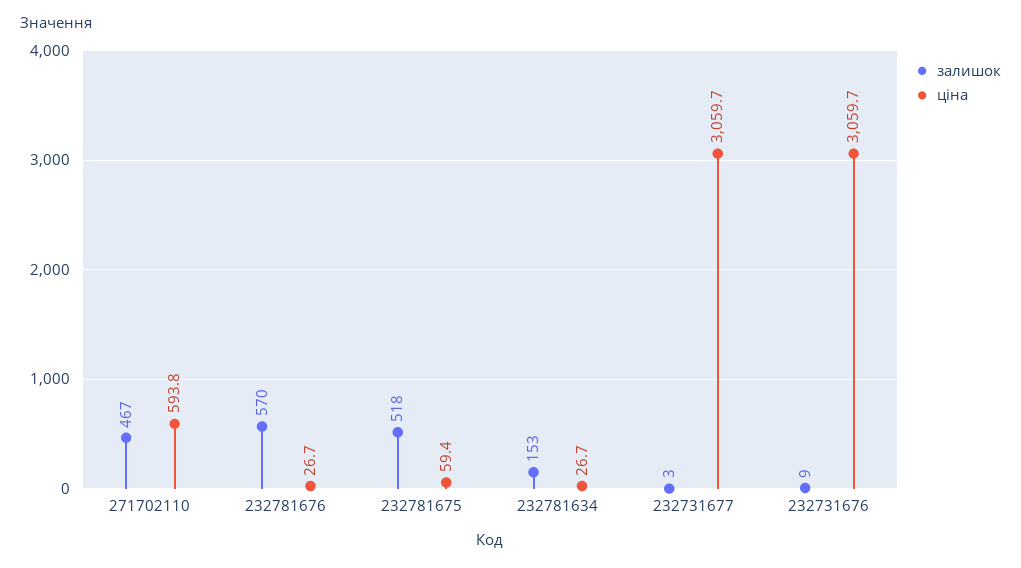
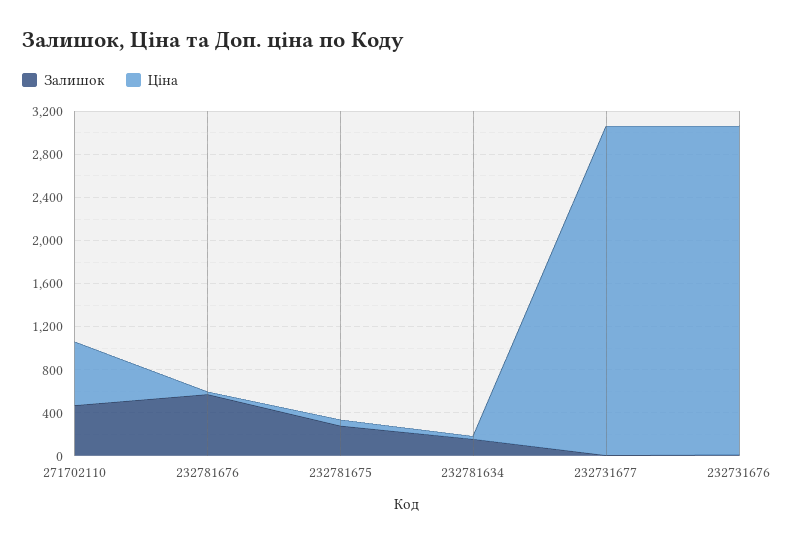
  {
    "залишок": {
      "271702110": 467,
      "232781676": 570,
-     "232781675": 518,
+     "232781675": 300,
      "232781634": 153,
      "232731677": 3,
      "232731676": 9
    },
    "ціна": {
      "271702110": 593.8,
      "232781676": 26.7,
      "232781675": 59.4,
      "232781634": 26.7,
      "232731677": 3059.7,
      "232731676": 3059.7
    }
  }

